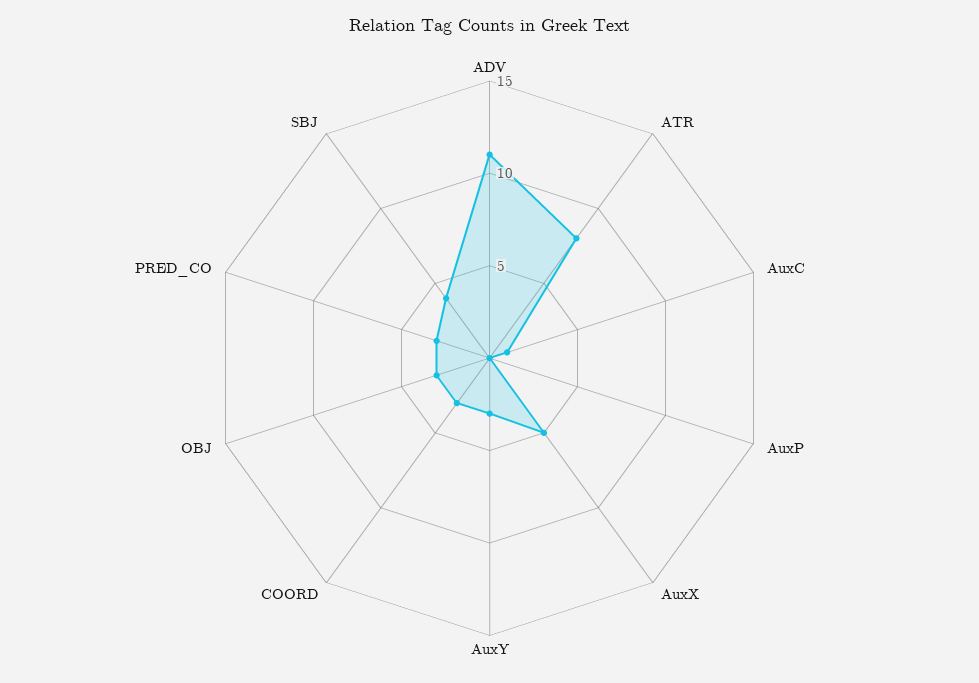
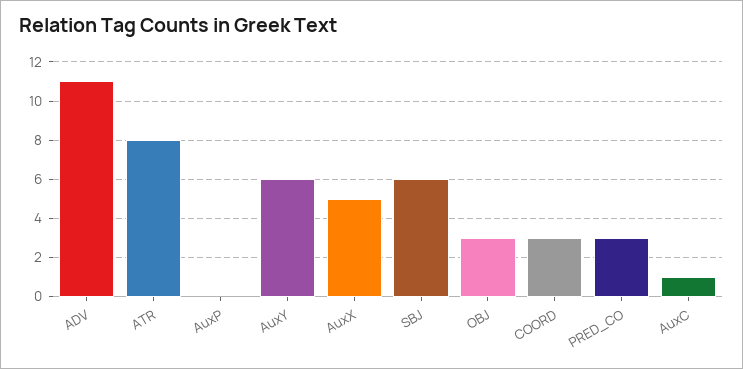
  {
    "ADV": 11,
    "ATR": 8,
    "AuxC": 1,
    "AuxP": 0,
    "AuxX": 5,
-   "AuxY": 3,
+   "AuxY": 6,
    "COORD": 3,
    "OBJ": 3,
    "PRED_CO": 3,
-   "SBJ": 4
+   "SBJ": 6
  }

